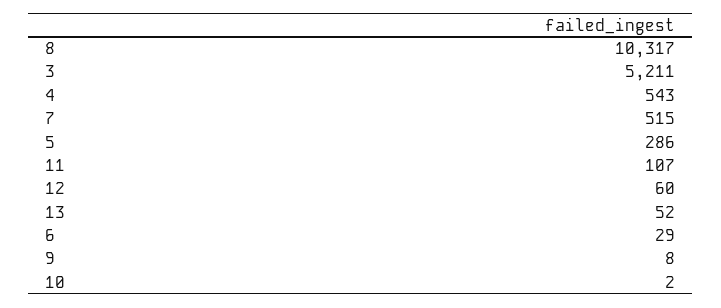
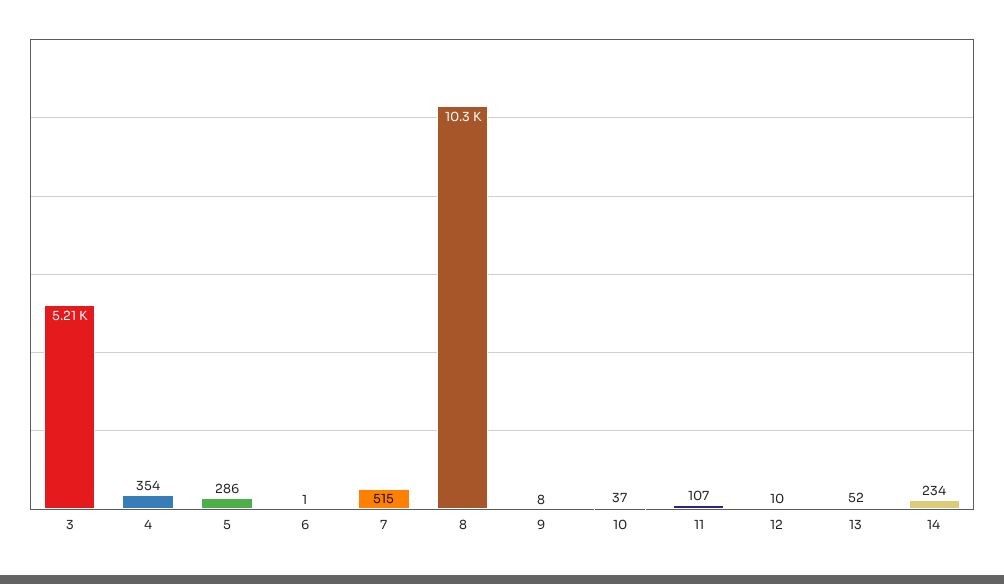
  {
    "8": 10317,
    "3": 5211,
-   "4": 543,
+   "4": 354,
    "7": 515,
    "5": 286,
    "11": 107,
-   "12": 60,
+   "12": 10,
    "13": 52,
-   "6": 29,
+   "6": 1,
    "9": 8,
-   "10": 2
+   "10": 37,
+   "14": 234
  }

